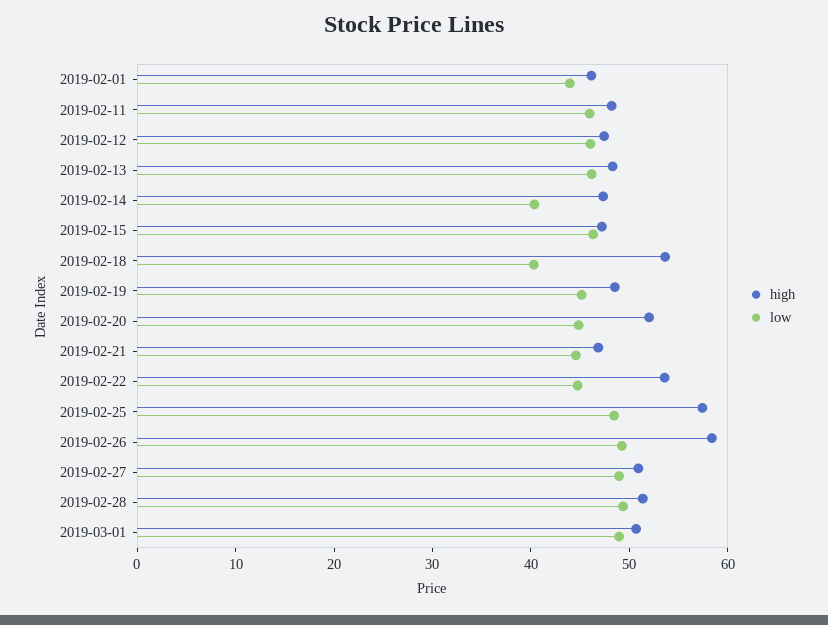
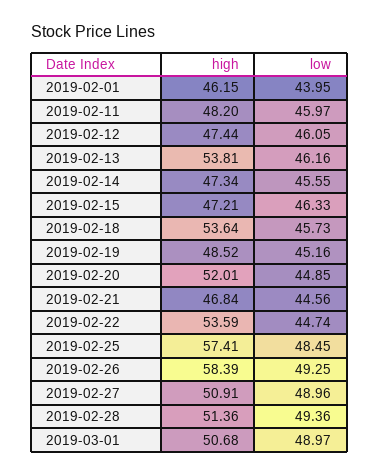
  {
    "high": {
      "2019-02-01": 46.15,
      "2019-02-11": 48.2,
      "2019-02-12": 47.44,
-     "2019-02-13": 48,
+     "2019-02-13": 53.81,
      "2019-02-14": 47.34,
      "2019-02-15": 47.21,
      "2019-02-18": 53.64,
      "2019-02-19": 48.52,
      "2019-02-20": 52.01,
      "2019-02-21": 46.84,
      "2019-02-22": 53.59,
      "2019-02-25": 57.41,
      "2019-02-26": 58.39,
      "2019-02-27": 50.91,
      "2019-02-28": 51.36,
      "2019-03-01": 50.68
    },
    "low": {
      "2019-02-01": 43.95,
      "2019-02-11": 45.97,
      "2019-02-12": 46.05,
      "2019-02-13": 46.16,
-     "2019-02-14": 40,
+     "2019-02-14": 45.55,
      "2019-02-15": 46.33,
-     "2019-02-18": 40,
+     "2019-02-18": 45.73,
      "2019-02-19": 45.16,
      "2019-02-20": 44.85,
      "2019-02-21": 44.56,
      "2019-02-22": 44.74,
      "2019-02-25": 48.45,
      "2019-02-26": 49.25,
      "2019-02-27": 48.96,
      "2019-02-28": 49.36,
      "2019-03-01": 48.97
    }
  }

